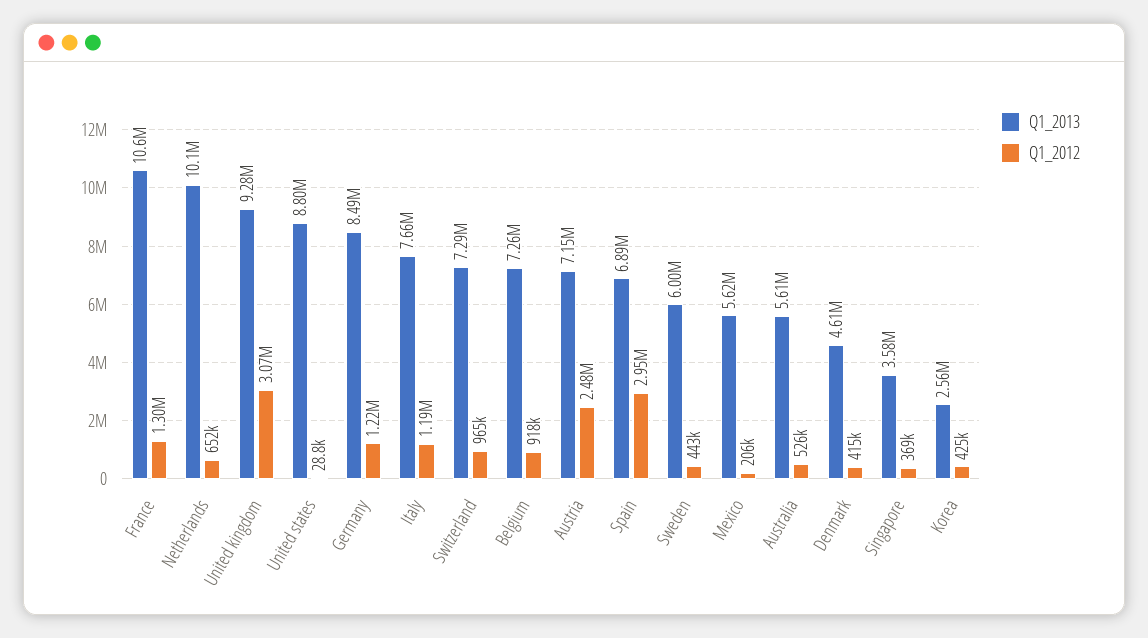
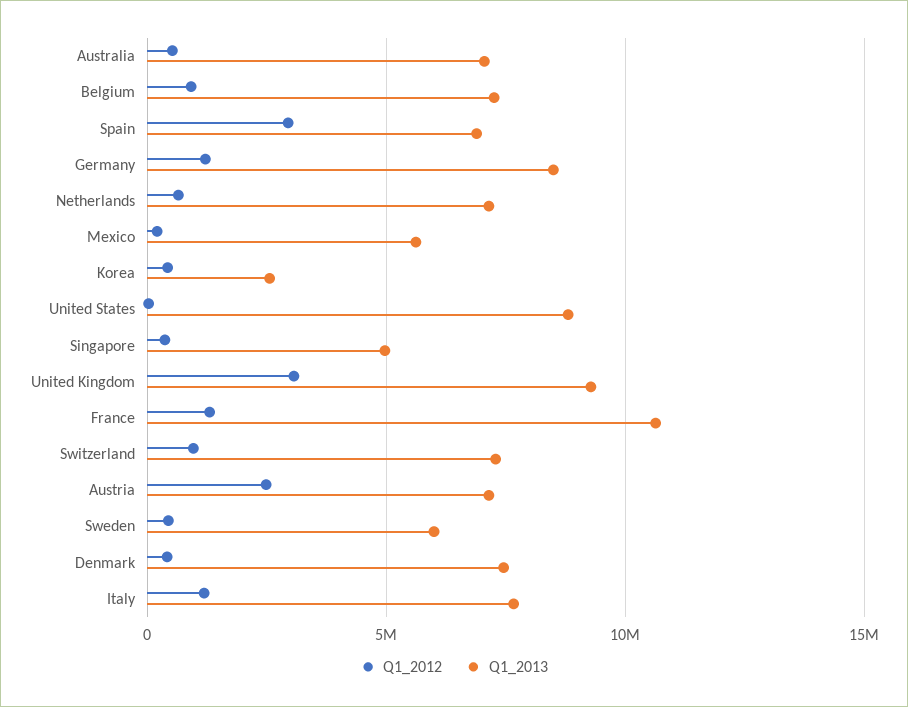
  {
    "Q1_2013": {
      "France": 10600000,
-     "Netherlands": 10100000,
+     "Netherlands": 7000000,
      "United kingdom": 9280000,
      "United states": 8800000,
      "Germany": 8490000,
      "Italy": 7660000,
      "Switzerland": 7290000,
      "Belgium": 7260000,
      "Austria": 7150000,
      "Spain": 6890000,
      "Sweden": 6000000,
      "Mexico": 5620000,
-     "Australia": 5610000,
+     "Australia": 7000000,
-     "Denmark": 4610000,
+     "Denmark": 7500000,
-     "Singapore": 3580000,
+     "Singapore": 5000000,
      "Korea": 2560000
    },
    "Q1_2012": {
      "France": 1300000,
      "Netherlands": 652000,
      "United kingdom": 3070000,
      "United states": 28800,
      "Germany": 1220000,
      "Italy": 1190000,
      "Switzerland": 965000,
      "Belgium": 918000,
      "Austria": 2480000,
      "Spain": 2950000,
      "Sweden": 443000,
      "Mexico": 206000,
      "Australia": 526000,
      "Denmark": 415000,
      "Singapore": 369000,
      "Korea": 425000
    }
  }

